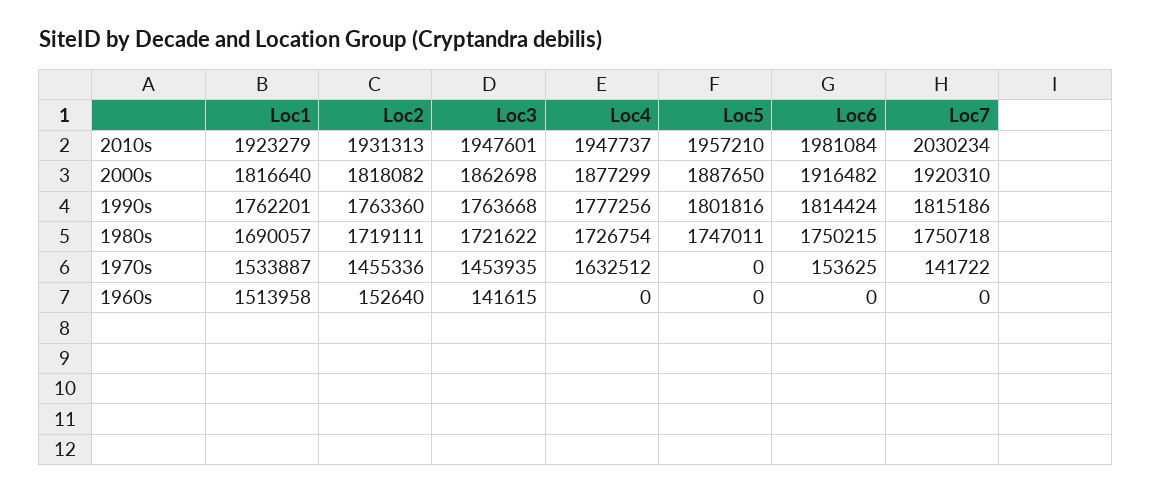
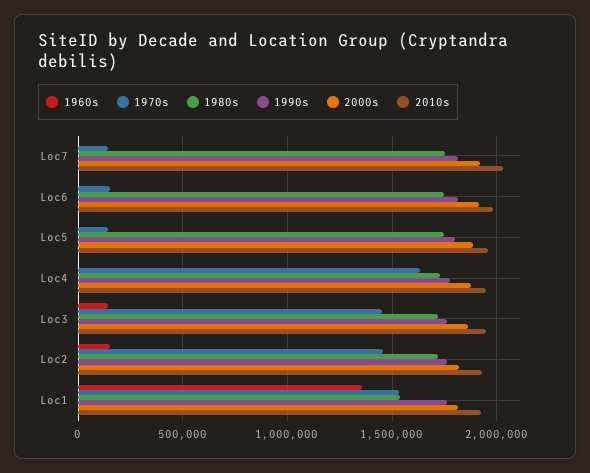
  {
    "2010s": {
      "Loc1": 1923279,
      "Loc2": 1931313,
      "Loc3": 1947601,
      "Loc4": 1947737,
      "Loc5": 1957210,
      "Loc6": 1981084,
      "Loc7": 2030234
    },
    "2000s": {
      "Loc1": 1816640,
      "Loc2": 1818082,
      "Loc3": 1862698,
      "Loc4": 1877299,
      "Loc5": 1887650,
      "Loc6": 1916482,
      "Loc7": 1920310
    },
    "1990s": {
      "Loc1": 1762201,
      "Loc2": 1763360,
      "Loc3": 1763668,
      "Loc4": 1777256,
      "Loc5": 1801816,
      "Loc6": 1814424,
      "Loc7": 1815186
    },
    "1980s": {
-     "Loc1": 1690057,
+     "Loc1": 1550000,
      "Loc2": 1719111,
      "Loc3": 1721622,
      "Loc4": 1726754,
      "Loc5": 1747011,
      "Loc6": 1750215,
      "Loc7": 1750718
    },
    "1970s": {
      "Loc1": 1533887,
      "Loc2": 1455336,
      "Loc3": 1453935,
      "Loc4": 1632512,
-     "Loc5": 0,
+     "Loc5": 150000,
      "Loc6": 153625,
      "Loc7": 141722
    },
    "1960s": {
-     "Loc1": 1513958,
+     "Loc1": 1350000,
      "Loc2": 152640,
      "Loc3": 141615,
      "Loc4": 0,
      "Loc5": 0,
      "Loc6": 0,
      "Loc7": 0
    }
  }

